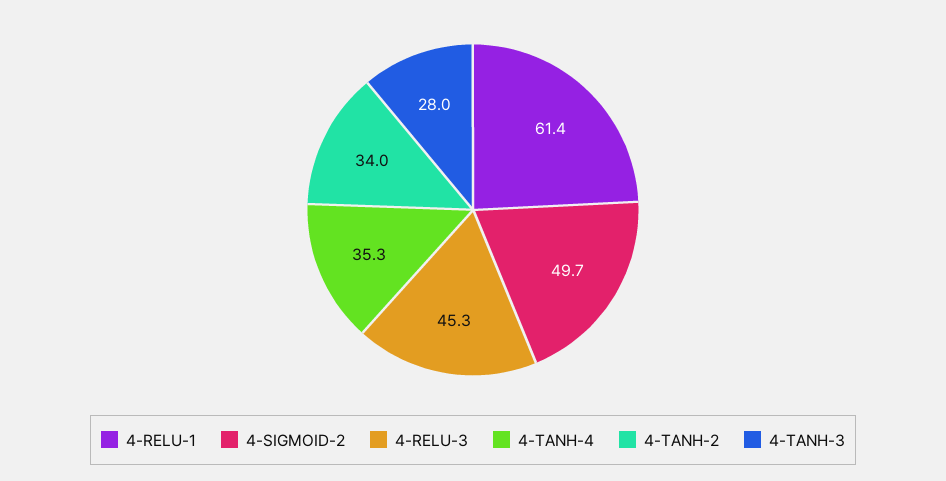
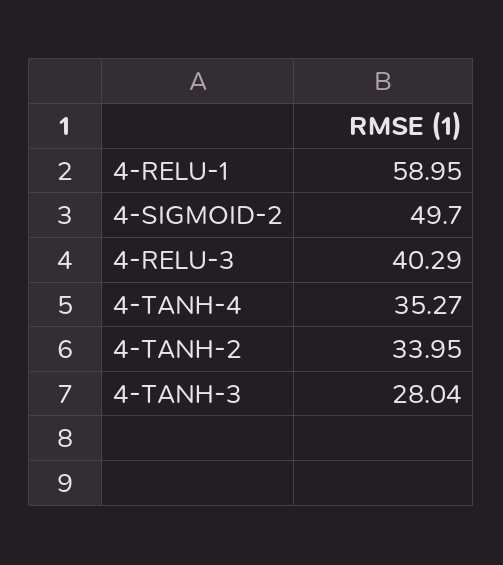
  {
-   "4-RELU-1": 61.4,
+   "4-RELU-1": 58.95,
    "4-SIGMOID-2": 49.7,
-   "4-RELU-3": 45.3,
+   "4-RELU-3": 40.29,
    "4-TANH-4": 35.27,
    "4-TANH-2": 33.95,
    "4-TANH-3": 28.04
  }

